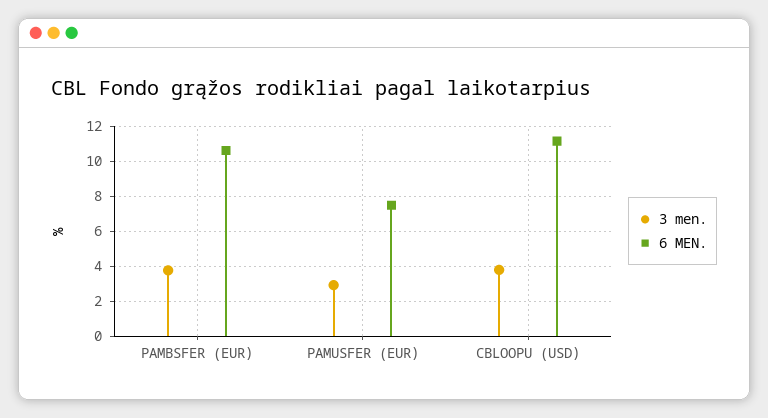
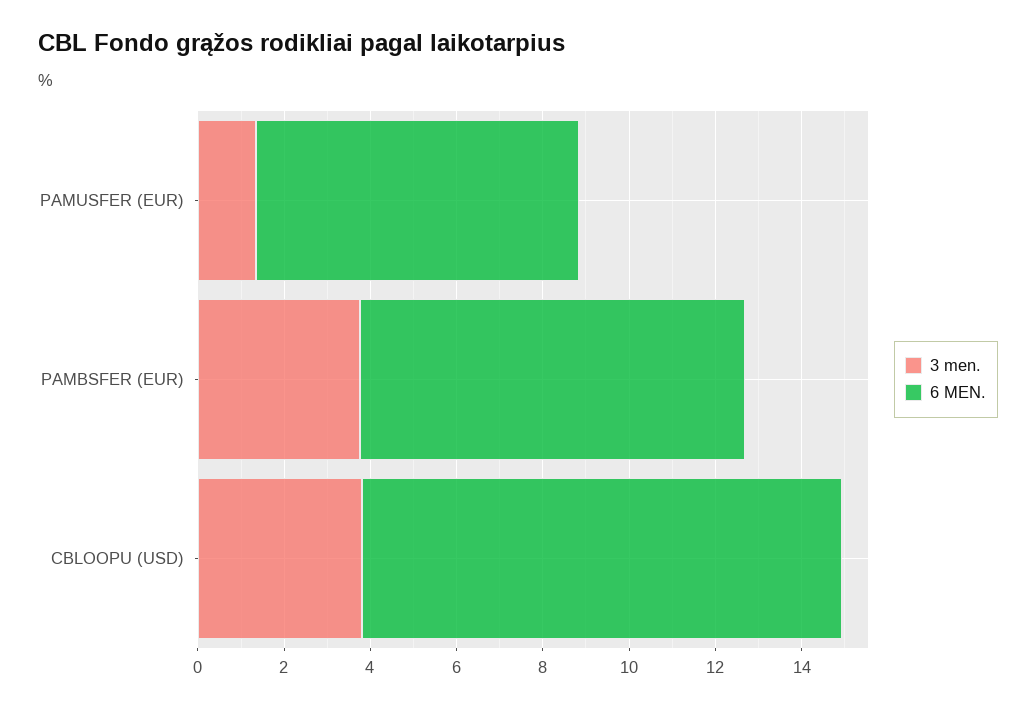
  {
    "3 men.": {
      "PAMBSFER (EUR)": 4,
-     "PAMUSFER (EUR)": 3,
+     "PAMUSFER (EUR)": 1.5,
      "CBLOOPU (USD)": 4
    },
    "6 MEN.": {
-     "PAMBSFER (EUR)": 10.5,
+     "PAMBSFER (EUR)": 9,
      "PAMUSFER (EUR)": 7.5,
      "CBLOOPU (USD)": 11
    }
  }

